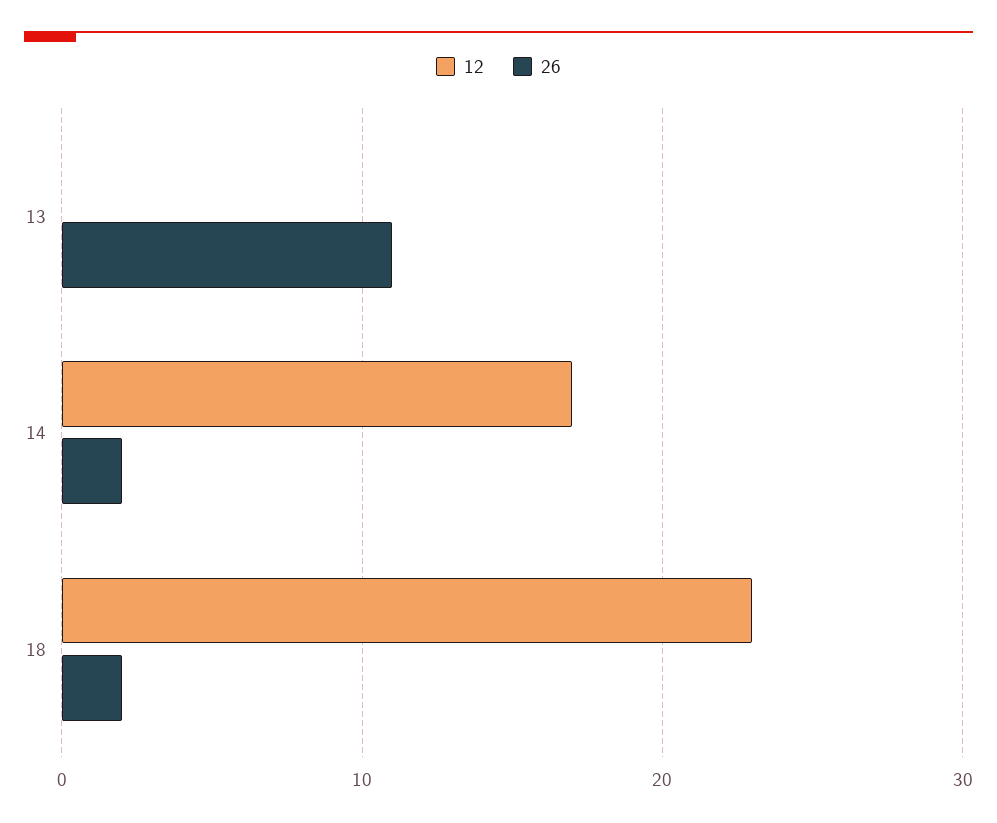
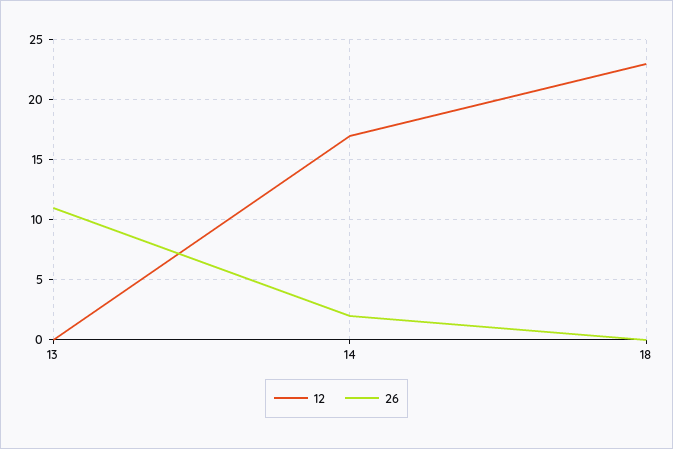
  {
    "12": {
      "13": 0,
      "14": 17,
      "18": 23
    },
    "26": {
      "13": 11,
      "14": 2,
-     "18": 2
+     "18": 0
    }
  }

